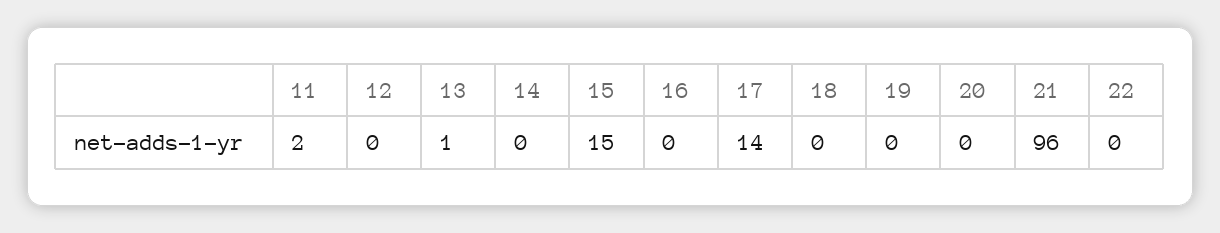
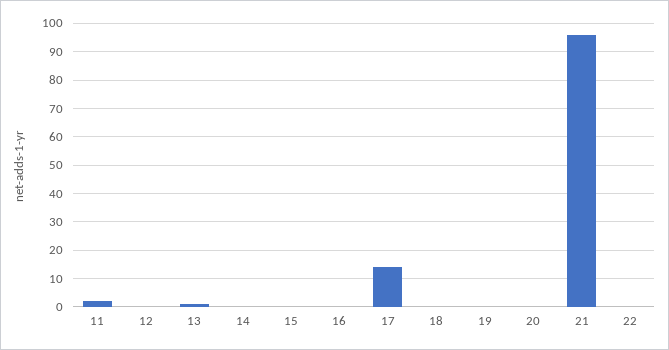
  {
    "11": 2,
    "12": 0,
    "13": 1,
    "14": 0,
-   "15": 15,
+   "15": 0,
    "16": 0,
    "17": 14,
    "18": 0,
    "19": 0,
    "20": 0,
    "21": 96,
    "22": 0
  }

